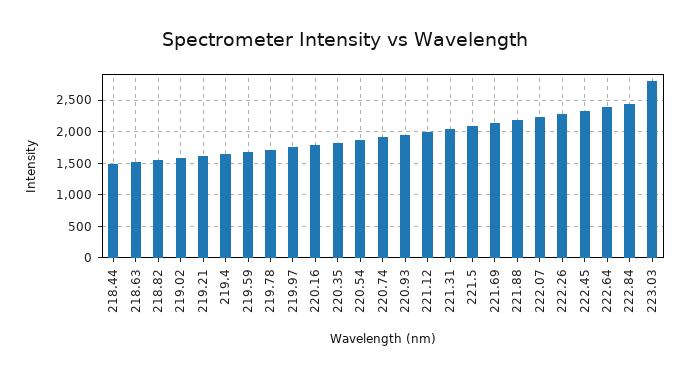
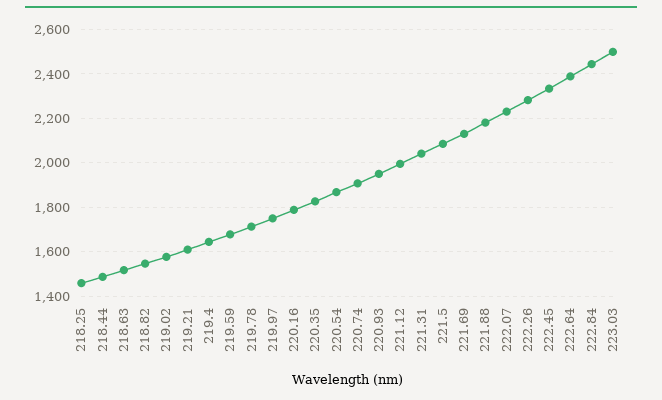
  {
    "218.44": 1500,
    "218.63": 1500,
    "218.82": 1550,
    "219.02": 1600,
    "219.21": 1600,
    "219.4": 1650,
    "219.59": 1700,
    "219.78": 1700,
    "219.97": 1750,
    "220.16": 1800,
    "220.35": 1850,
    "220.54": 1850,
    "220.74": 1900,
    "220.93": 1950,
    "221.12": 2000,
    "221.31": 2050,
    "221.5": 2100,
    "221.69": 2150,
    "221.88": 2200,
    "222.07": 2250,
    "222.26": 2300,
    "222.45": 2350,
    "222.64": 2400,
    "222.84": 2450,
-   "223.03": 2800
+   "223.03": 2500,
+   "218.25": 1450
  }

